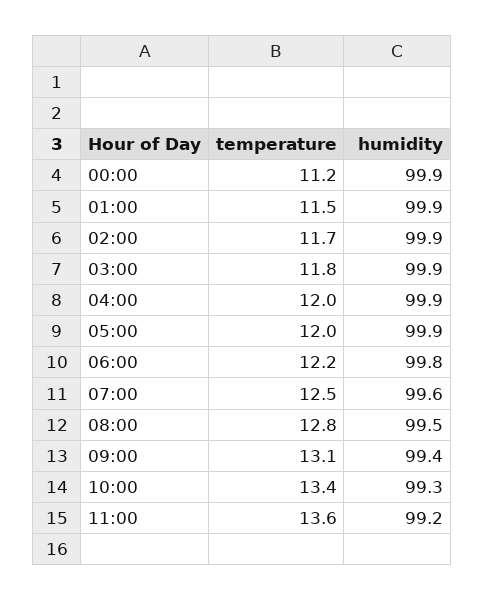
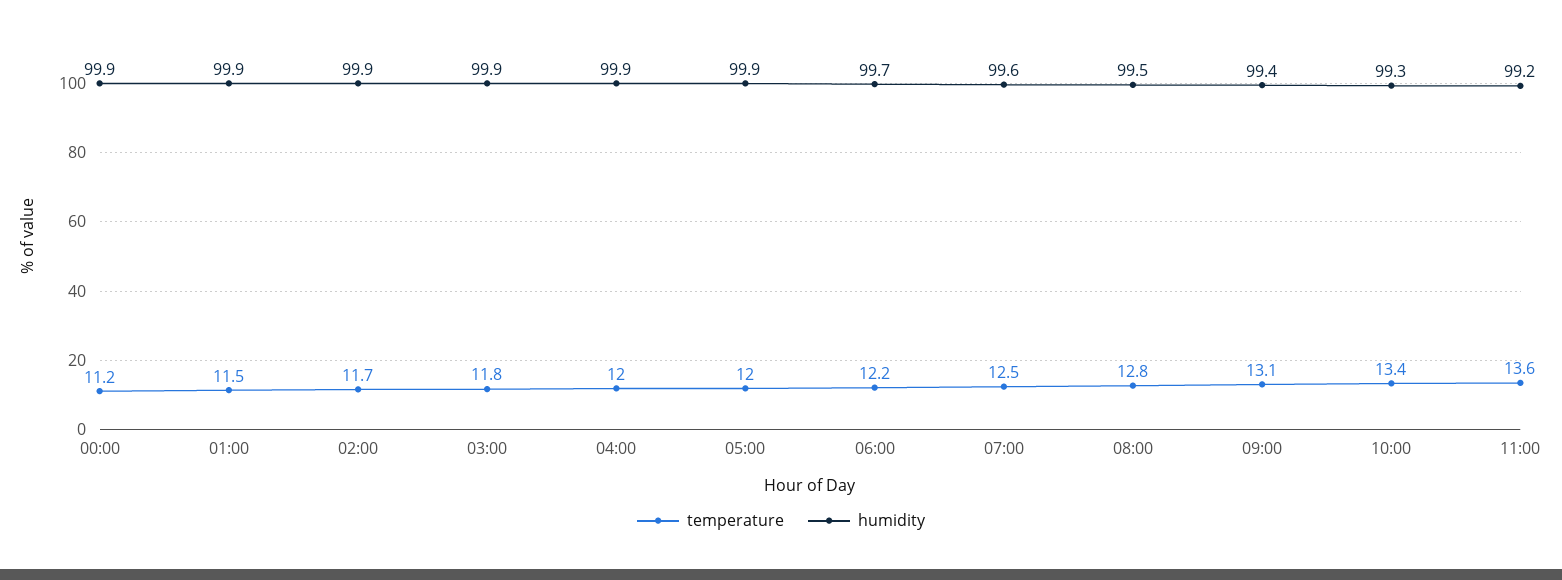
  {
    "temperature": {
      "00:00": 11.2,
      "01:00": 11.5,
      "02:00": 11.7,
      "03:00": 11.8,
      "04:00": 12,
      "05:00": 12,
      "06:00": 12.2,
      "07:00": 12.5,
      "08:00": 12.8,
      "09:00": 13.1,
      "10:00": 13.4,
      "11:00": 13.6
    },
    "humidity": {
      "00:00": 99.9,
      "01:00": 99.9,
      "02:00": 99.9,
      "03:00": 99.9,
      "04:00": 99.9,
      "05:00": 99.9,
-     "06:00": 99.8,
+     "06:00": 99.7,
      "07:00": 99.6,
      "08:00": 99.5,
      "09:00": 99.4,
      "10:00": 99.3,
      "11:00": 99.2
    }
  }

